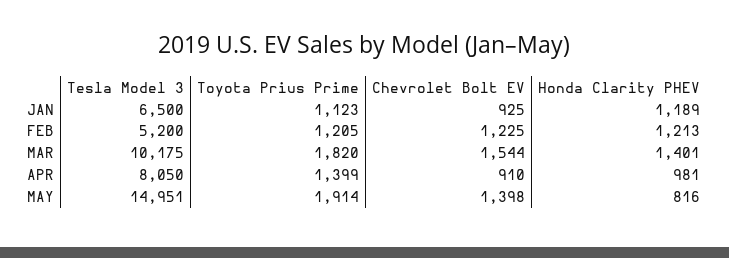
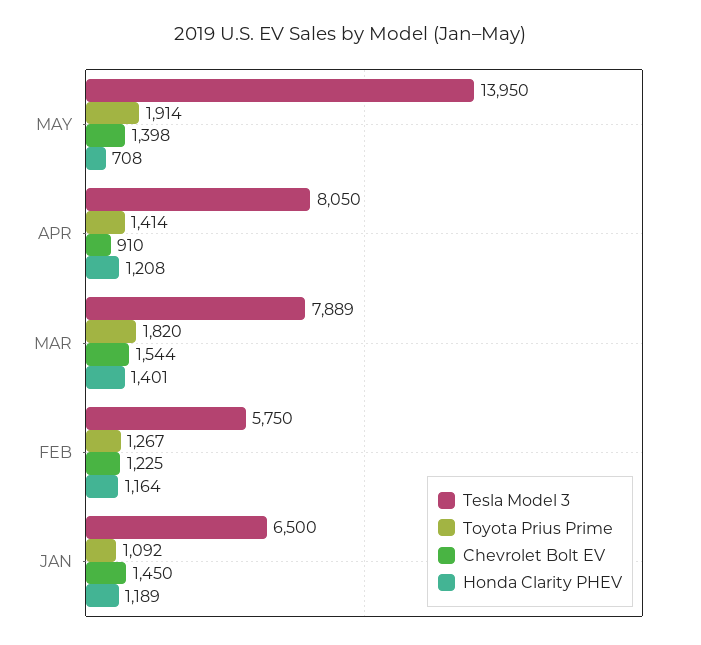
  {
    "Tesla Model 3": {
      "JAN": 6500,
-     "FEB": 5200,
+     "FEB": 5750,
-     "MAR": 10175,
+     "MAR": 7889,
      "APR": 8050,
-     "MAY": 14951
+     "MAY": 13950
    },
    "Toyota Prius Prime": {
-     "JAN": 1123,
+     "JAN": 1092,
-     "FEB": 1205,
+     "FEB": 1267,
      "MAR": 1820,
-     "APR": 1399,
+     "APR": 1414,
      "MAY": 1914
    },
    "Chevrolet Bolt EV": {
-     "JAN": 925,
+     "JAN": 1450,
      "FEB": 1225,
      "MAR": 1544,
      "APR": 910,
      "MAY": 1398
    },
    "Honda Clarity PHEV": {
      "JAN": 1189,
-     "FEB": 1213,
+     "FEB": 1164,
      "MAR": 1401,
-     "APR": 981,
+     "APR": 1208,
-     "MAY": 816
+     "MAY": 708
    }
  }

